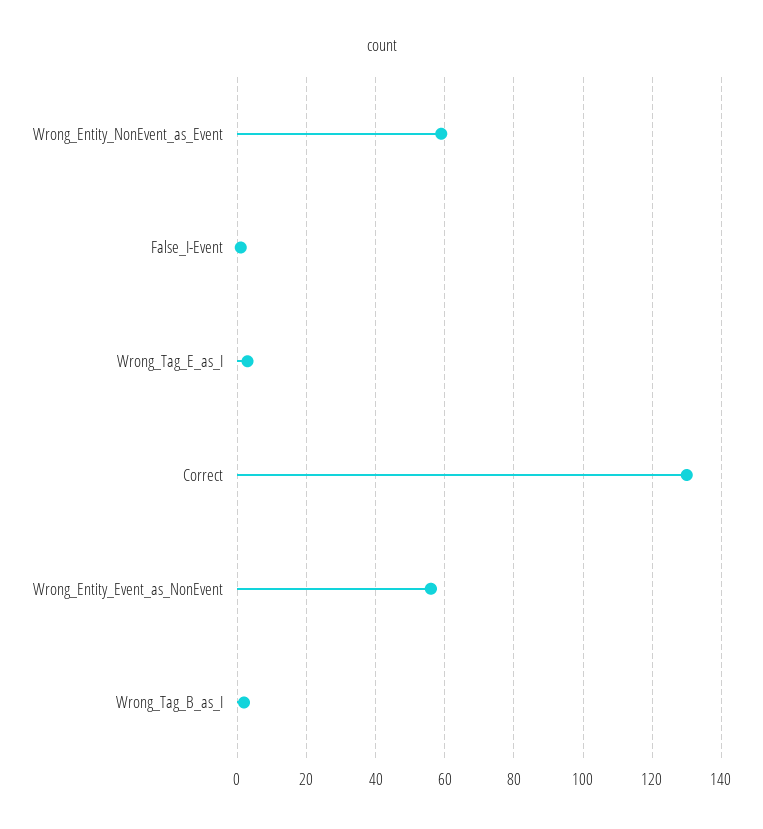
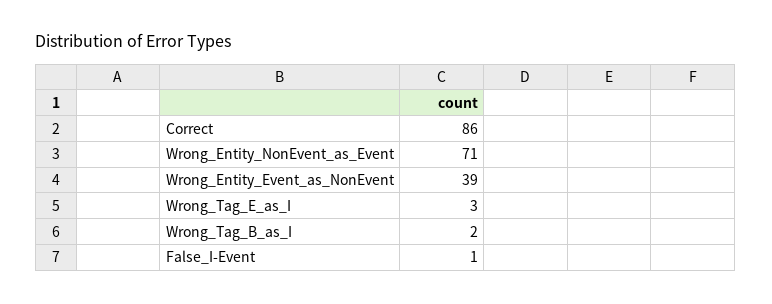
  {
-   "Wrong_Entity_NonEvent_as_Event": 60,
+   "Wrong_Entity_NonEvent_as_Event": 71,
    "False_I-Event": 1,
    "Wrong_Tag_E_as_I": 3,
-   "Correct": 130,
+   "Correct": 86,
-   "Wrong_Entity_Event_as_NonEvent": 55,
+   "Wrong_Entity_Event_as_NonEvent": 39,
    "Wrong_Tag_B_as_I": 2
  }

